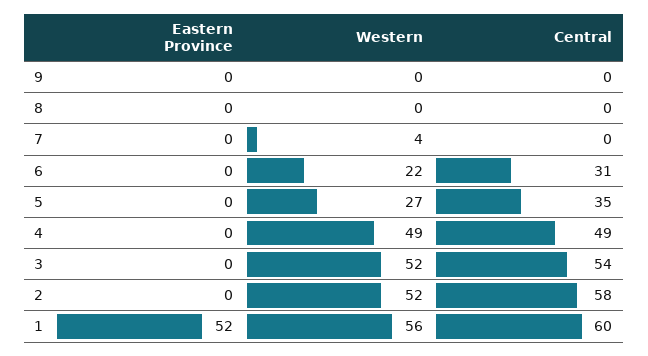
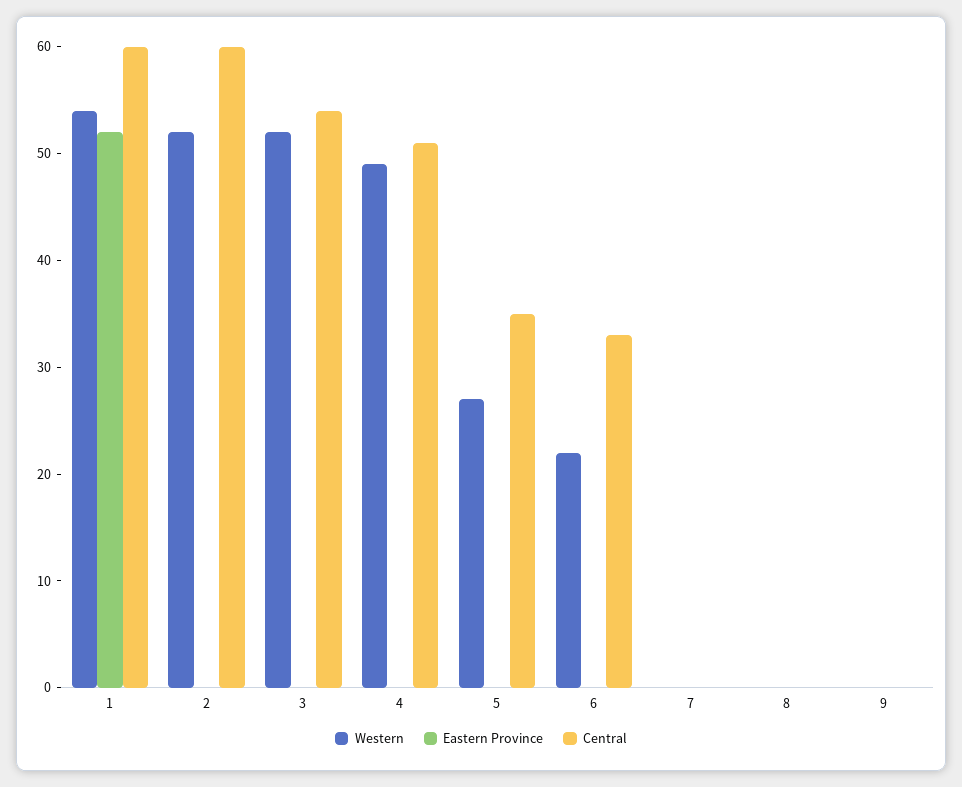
  {
    "Eastern Province": {
      "9": 0,
      "8": 0,
      "7": 0,
      "6": 0,
      "5": 0,
      "4": 0,
      "3": 0,
      "2": 0,
      "1": 52
    },
    "Western": {
      "9": 0,
      "8": 0,
-     "7": 4,
+     "7": 0,
      "6": 22,
      "5": 27,
      "4": 49,
      "3": 52,
      "2": 52,
-     "1": 56
+     "1": 54
    },
    "Central": {
      "9": 0,
      "8": 0,
      "7": 0,
-     "6": 31,
+     "6": 33,
      "5": 35,
-     "4": 49,
+     "4": 51,
      "3": 54,
-     "2": 58,
+     "2": 60,
      "1": 60
    }
  }

